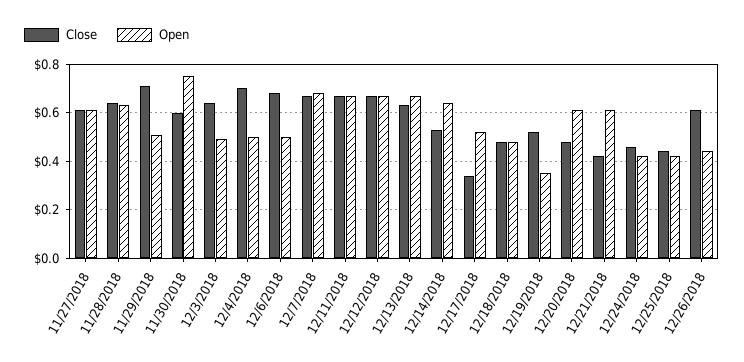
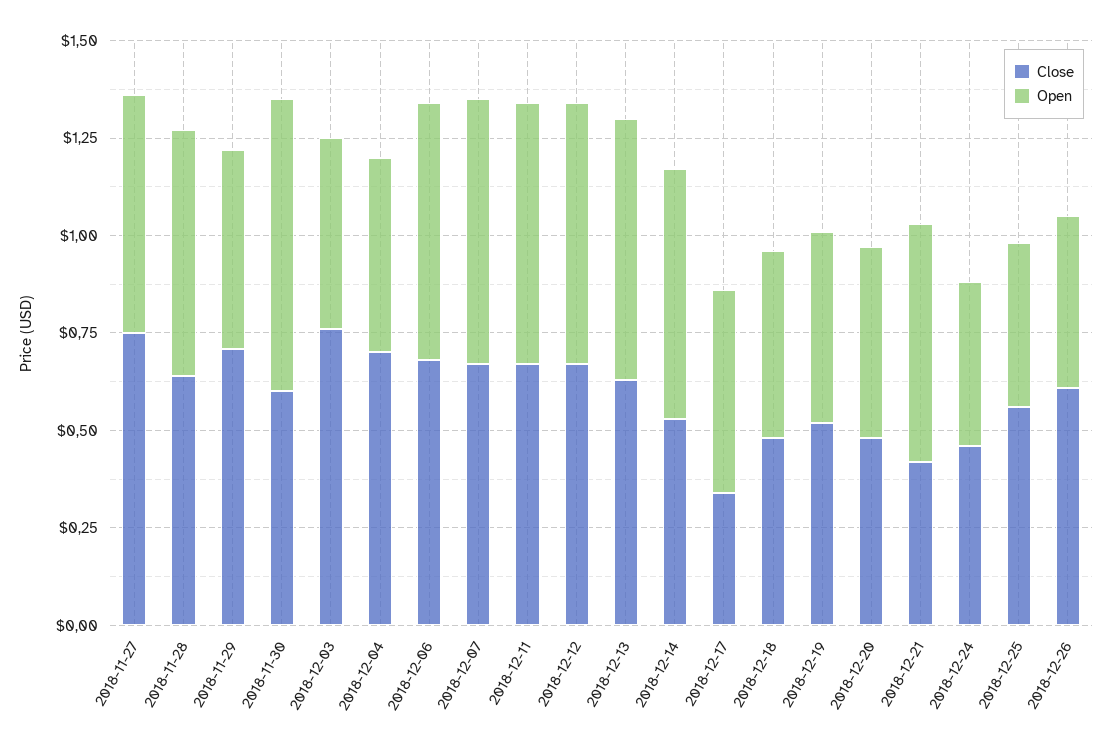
  {
    "Close": {
-     "11/27/2018": 0.6,
+     "11/27/2018": 0.75,
      "11/28/2018": 0.65,
      "11/29/2018": 0.7,
      "11/30/2018": 0.6,
-     "12/3/2018": 0.65,
+     "12/3/2018": 0.75,
      "12/4/2018": 0.7,
      "12/6/2018": 0.7,
      "12/7/2018": 0.65,
      "12/11/2018": 0.65,
      "12/12/2018": 0.65,
      "12/13/2018": 0.65,
      "12/14/2018": 0.55,
      "12/17/2018": 0.35,
      "12/18/2018": 0.5,
      "12/19/2018": 0.5,
      "12/20/2018": 0.5,
      "12/21/2018": 0.4,
      "12/24/2018": 0.45,
-     "12/25/2018": 0.45,
+     "12/25/2018": 0.55,
      "12/26/2018": 0.6
    },
    "Open": {
      "11/27/2018": 0.6,
      "11/28/2018": 0.65,
      "11/29/2018": 0.5,
      "11/30/2018": 0.75,
      "12/3/2018": 0.5,
      "12/4/2018": 0.5,
-     "12/6/2018": 0.5,
+     "12/6/2018": 0.65,
      "12/7/2018": 0.7,
      "12/11/2018": 0.65,
      "12/12/2018": 0.65,
      "12/13/2018": 0.65,
      "12/14/2018": 0.65,
      "12/17/2018": 0.5,
      "12/18/2018": 0.5,
-     "12/19/2018": 0.35,
+     "12/19/2018": 0.5,
-     "12/20/2018": 0.6,
+     "12/20/2018": 0.5,
      "12/21/2018": 0.6,
      "12/24/2018": 0.4,
      "12/25/2018": 0.4,
      "12/26/2018": 0.45
    }
  }

